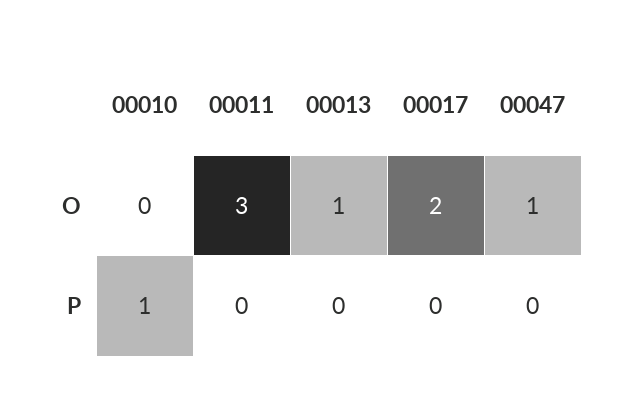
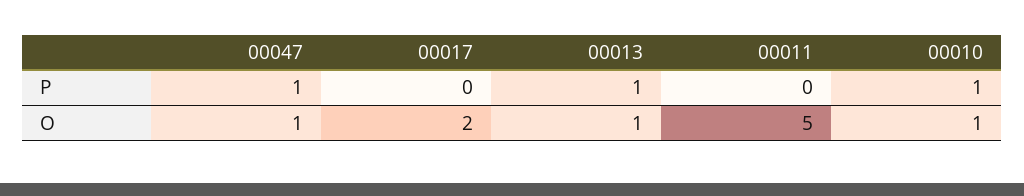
  {
    "00010": {
-     "O": 0,
+     "O": 1,
      "P": 1
    },
    "00011": {
-     "O": 3,
+     "O": 5,
      "P": 0
    },
    "00013": {
      "O": 1,
-     "P": 0
+     "P": 1
    },
    "00017": {
      "O": 2,
      "P": 0
    },
    "00047": {
      "O": 1,
-     "P": 0
+     "P": 1
    }
  }

